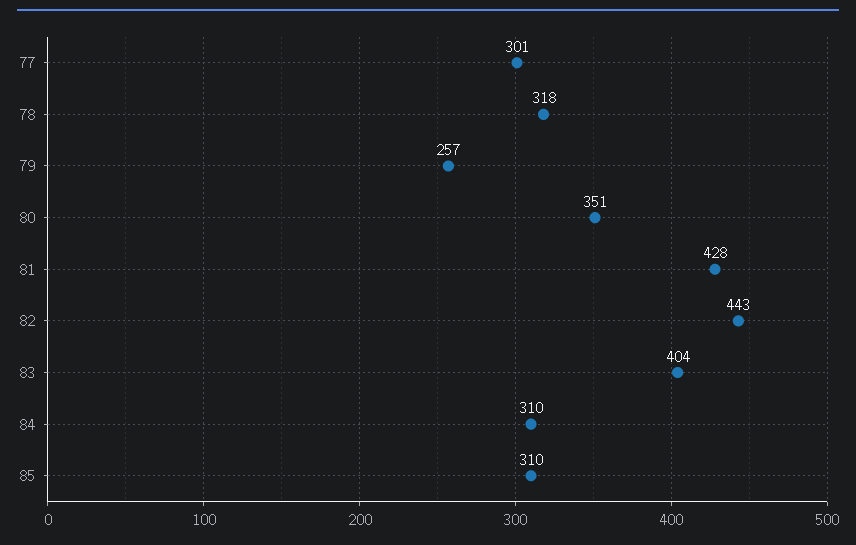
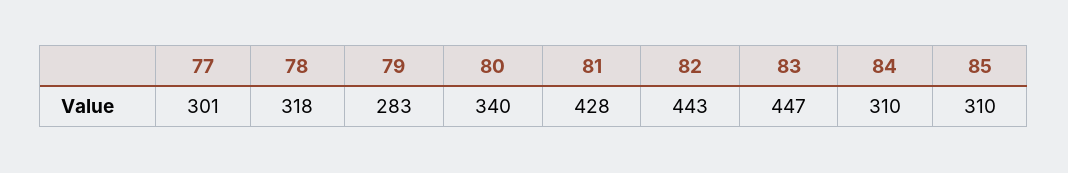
  {
    "77": 301,
    "78": 318,
-   "79": 257,
+   "79": 283,
-   "80": 351,
+   "80": 340,
    "81": 428,
    "82": 443,
-   "83": 404,
+   "83": 447,
    "84": 310,
    "85": 310
  }

